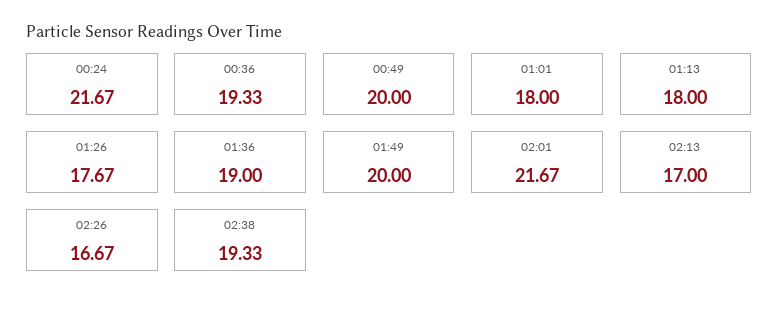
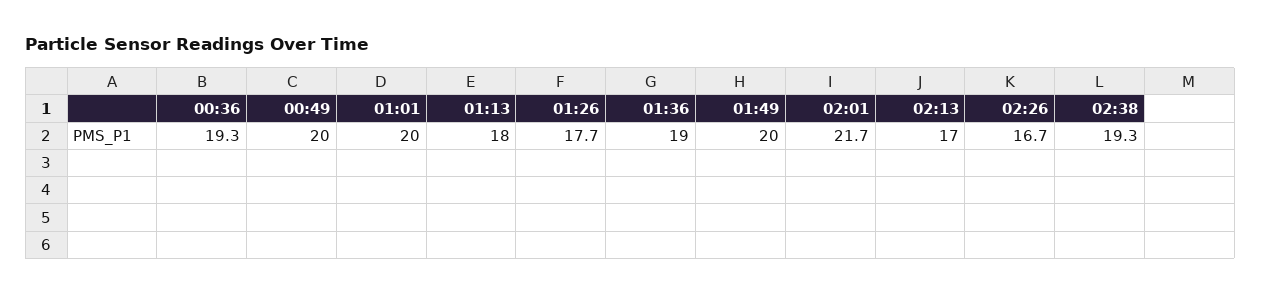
  {
-   "00:24": 21.67,
    "00:36": 19.33,
    "00:49": 20,
-   "01:01": 18,
+   "01:01": 20,
    "01:13": 18,
    "01:26": 17.67,
    "01:36": 19,
    "01:49": 20,
    "02:01": 21.67,
    "02:13": 17,
    "02:26": 16.67,
    "02:38": 19.33
  }

